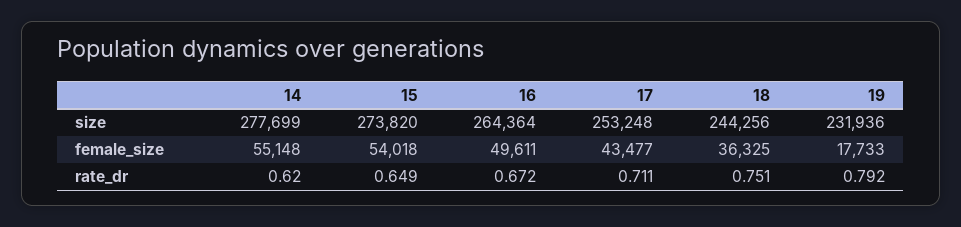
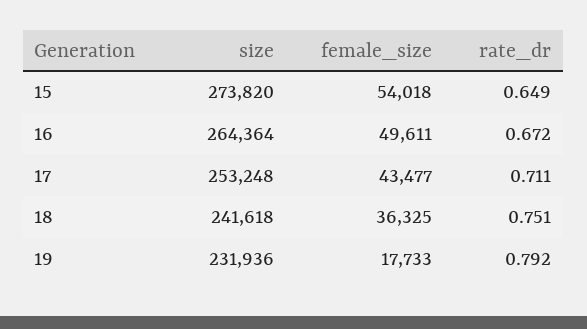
  {
-   "14": {
-     "size": 277699,
-     "female_size": 55148,
-     "rate_dr": 0.62
-   },
    "15": {
      "size": 273820,
      "female_size": 54018,
      "rate_dr": 0.649
    },
    "16": {
      "size": 264364,
      "female_size": 49611,
      "rate_dr": 0.672
    },
    "17": {
      "size": 253248,
      "female_size": 43477,
      "rate_dr": 0.711
    },
    "18": {
-     "size": 244256,
+     "size": 241618,
      "female_size": 36325,
      "rate_dr": 0.751
    },
    "19": {
      "size": 231936,
      "female_size": 17733,
      "rate_dr": 0.792
    }
  }

